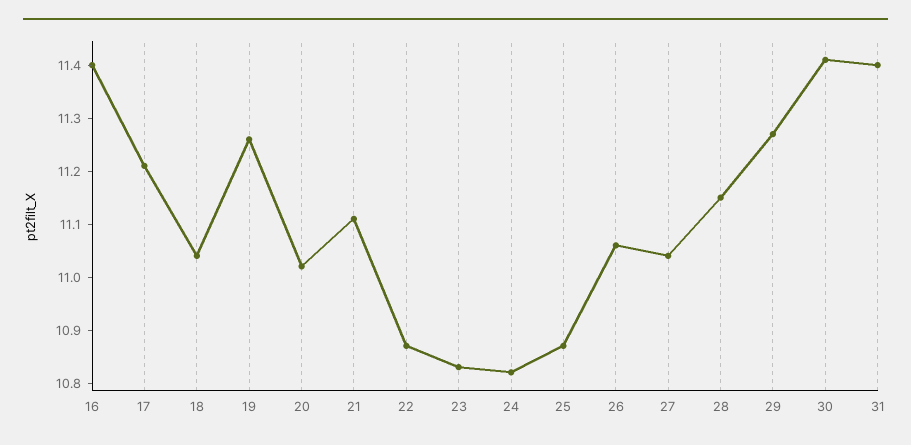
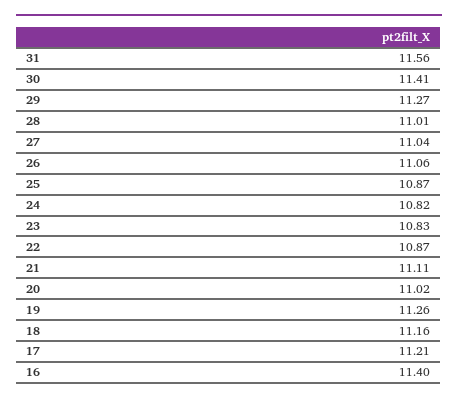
  {
    "16": 11.4,
    "17": 11.21,
-   "18": 11.05,
+   "18": 11.16,
    "19": 11.26,
    "20": 11.02,
    "21": 11.11,
    "22": 10.87,
    "23": 10.83,
    "24": 10.82,
    "25": 10.87,
    "26": 11.06,
    "27": 11.04,
-   "28": 11.15,
+   "28": 11.01,
    "29": 11.27,
    "30": 11.41,
-   "31": 11.4
+   "31": 11.56
  }

